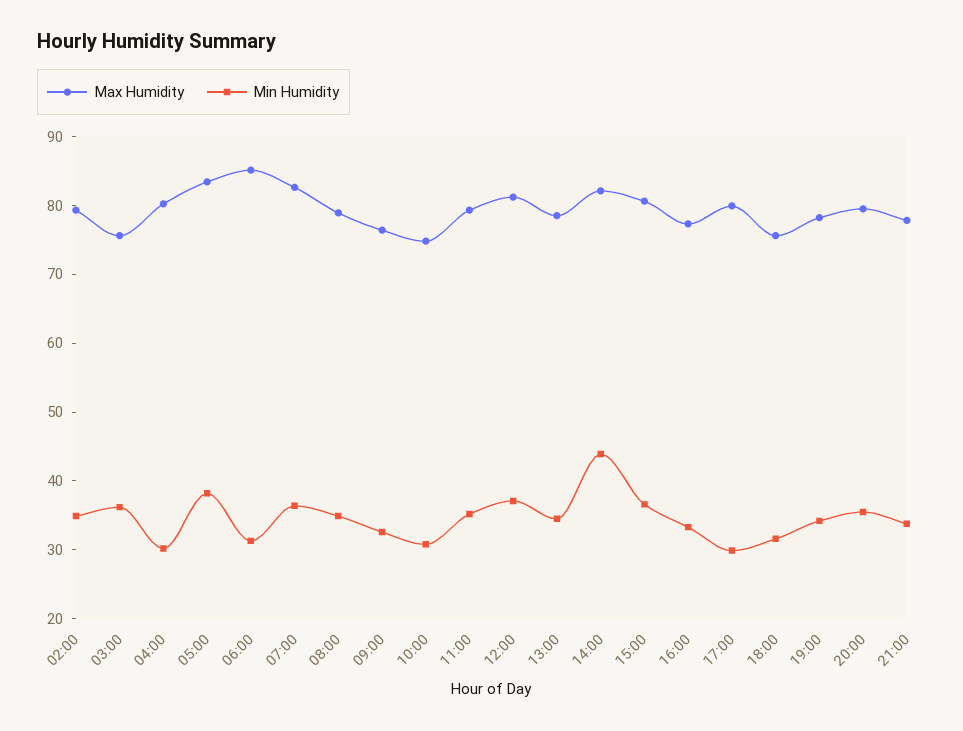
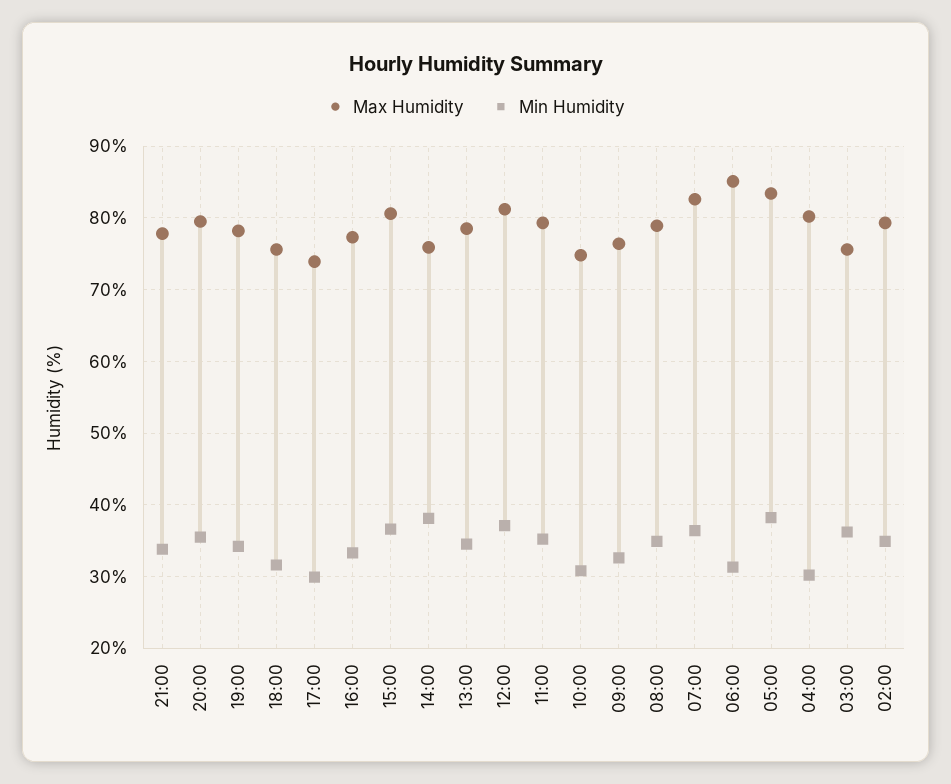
  {
    "Max Humidity": {
      "02:00": 79,
      "03:00": 76,
      "04:00": 80,
      "05:00": 83,
      "06:00": 85,
      "07:00": 83,
      "08:00": 79,
      "09:00": 76,
      "10:00": 75,
      "11:00": 79,
      "12:00": 81,
      "13:00": 79,
-     "14:00": 82,
+     "14:00": 76,
      "15:00": 81,
      "16:00": 77,
-     "17:00": 80,
+     "17:00": 74,
      "18:00": 76,
      "19:00": 78,
      "20:00": 80,
      "21:00": 78
    },
    "Min Humidity": {
      "02:00": 35,
      "03:00": 36,
      "04:00": 30,
      "05:00": 38,
      "06:00": 31,
      "07:00": 36,
      "08:00": 35,
      "09:00": 33,
      "10:00": 31,
      "11:00": 35,
      "12:00": 37,
      "13:00": 35,
-     "14:00": 44,
+     "14:00": 38,
      "15:00": 37,
      "16:00": 33,
      "17:00": 30,
      "18:00": 32,
      "19:00": 34,
      "20:00": 36,
      "21:00": 34
    }
  }

